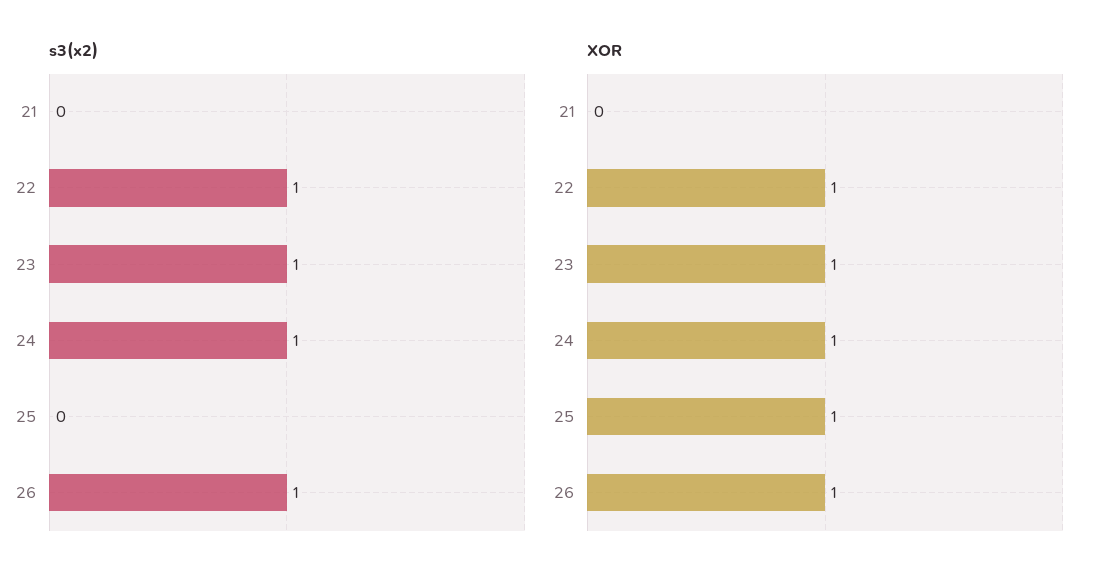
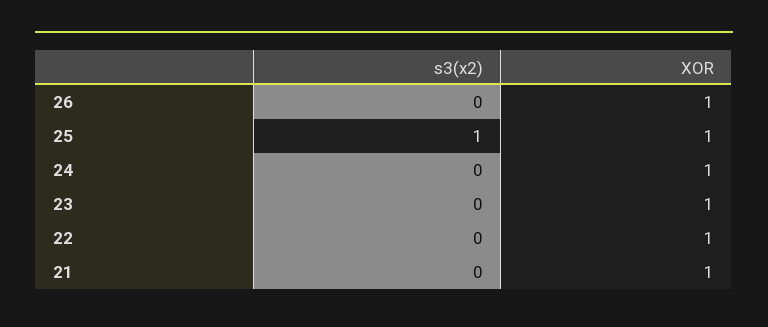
  {
    "s3(x2)": {
      "21": 0,
-     "22": 1,
+     "22": 0,
-     "23": 1,
+     "23": 0,
-     "24": 1,
+     "24": 0,
-     "25": 0,
+     "25": 1,
-     "26": 1
+     "26": 0
    },
    "XOR": {
-     "21": 0,
+     "21": 1,
      "22": 1,
      "23": 1,
      "24": 1,
      "25": 1,
      "26": 1
    }
  }

